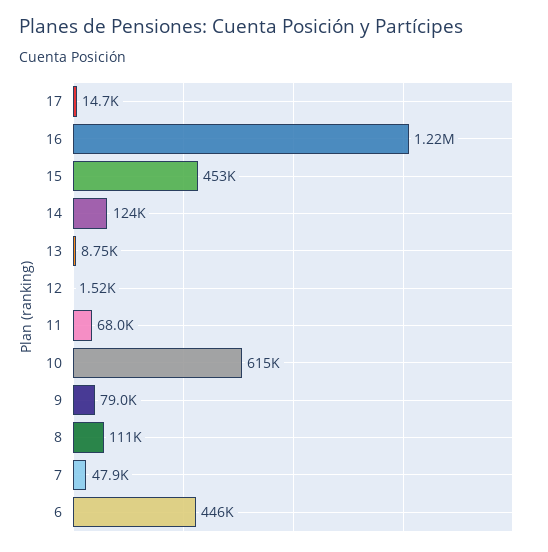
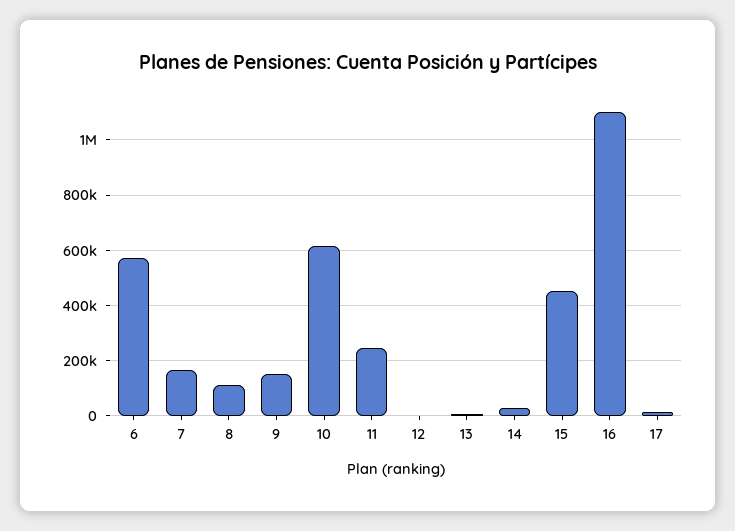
  {
    "17": 14700,
-   "16": 1220000,
+   "16": 1100000,
    "15": 453000,
-   "14": 124000,
+   "14": 25000,
    "13": 8750,
    "12": 1520,
-   "11": 68000,
+   "11": 250000,
    "10": 615000,
-   "9": 79000,
+   "9": 150000,
    "8": 111000,
-   "7": 47900,
+   "7": 175000,
-   "6": 446000
+   "6": 575000
  }

